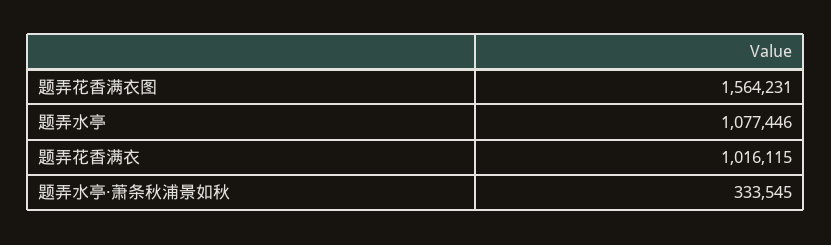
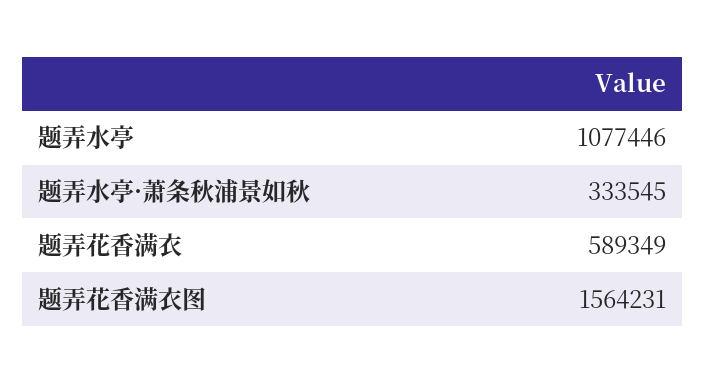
  {
    "题弄花香满衣图": 1564231,
    "题弄水亭": 1077446,
-   "题弄花香满衣": 1016115,
+   "题弄花香满衣": 589349,
    "题弄水亭·萧条秋浦景如秋": 333545
  }

